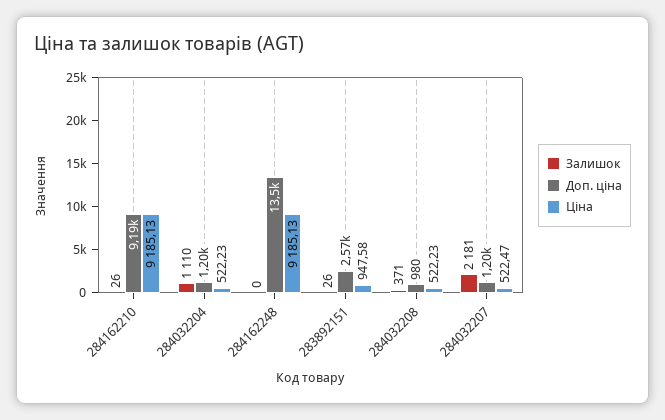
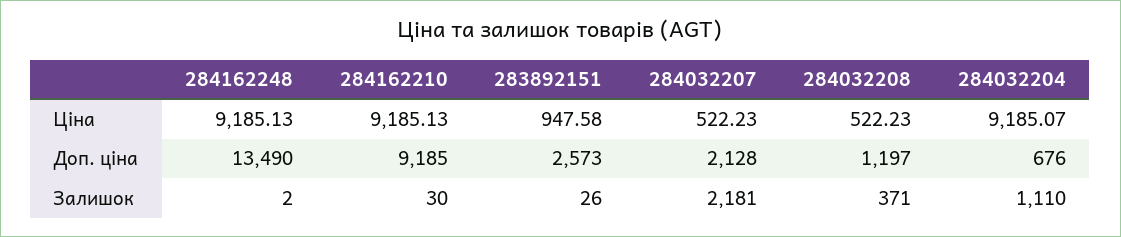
  {
    "Залишок": {
-     "284162210": 26,
+     "284162210": 30,
      "284032204": 1110,
-     "284162248": 0,
+     "284162248": 2,
      "283892151": 26,
      "284032208": 371,
      "284032207": 2181
    },
    "Доп. ціна": {
      "284162210": 9185,
-     "284032204": 1200,
+     "284032204": 676,
      "284162248": 13490,
      "283892151": 2573,
-     "284032208": 980,
+     "284032208": 1197,
-     "284032207": 1200
+     "284032207": 2128
    },
    "Ціна": {
      "284162210": 9185.13,
-     "284032204": 522.23,
+     "284032204": 9185.07,
      "284162248": 9185.13,
      "283892151": 947.58,
      "284032208": 522.23,
-     "284032207": 522.47
+     "284032207": 522.23
    }
  }

